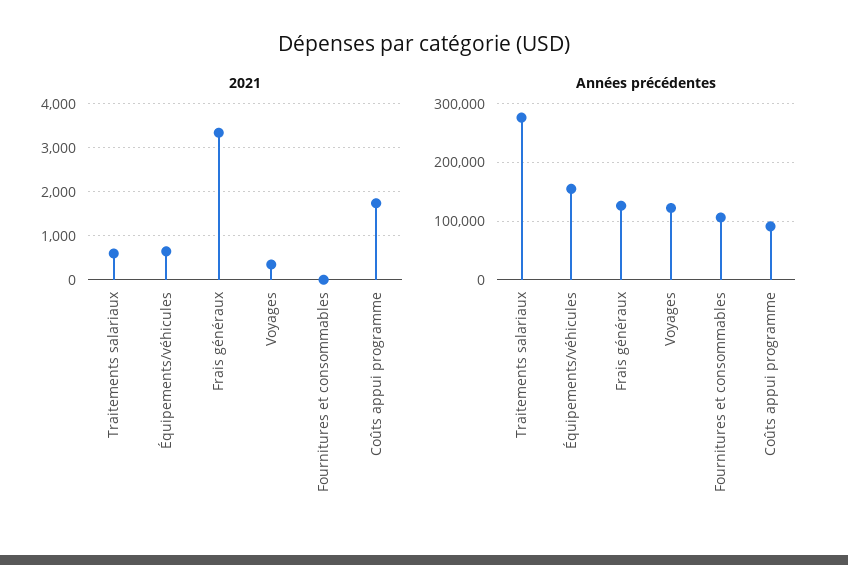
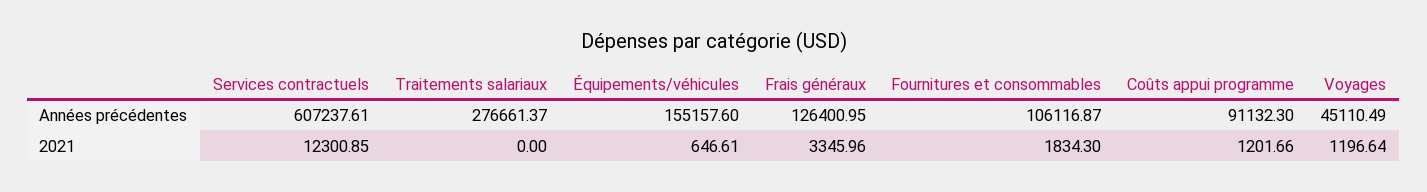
  {
    "2021": {
-     "Traitements salariaux": 600,
+     "Traitements salariaux": 0,
      "Équipements/véhicules": 646.61,
      "Frais généraux": 3345.96,
-     "Voyages": 400,
+     "Voyages": 1196.64,
-     "Fournitures et consommables": 0,
+     "Fournitures et consommables": 1834.3,
-     "Coûts appui programme": 1800
+     "Coûts appui programme": 1201.66,
+     "Services contractuels": 12300.85
    },
    "Années précédentes": {
      "Traitements salariaux": 276661.37,
      "Équipements/véhicules": 155157.6,
      "Frais généraux": 126400.95,
-     "Voyages": 120000,
+     "Voyages": 45110.49,
      "Fournitures et consommables": 106116.87,
-     "Coûts appui programme": 91132.3
+     "Coûts appui programme": 91132.3,
+     "Services contractuels": 607237.61
    }
  }

